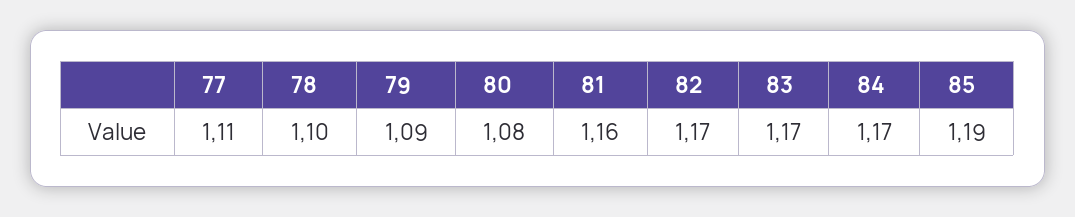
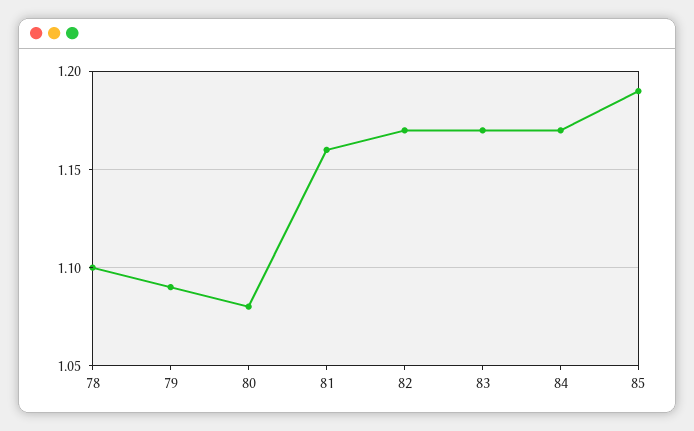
  {
-   "77": 1.11,
    "78": 1.1,
    "79": 1.09,
    "80": 1.08,
    "81": 1.16,
    "82": 1.17,
    "83": 1.17,
    "84": 1.17,
    "85": 1.19
  }

